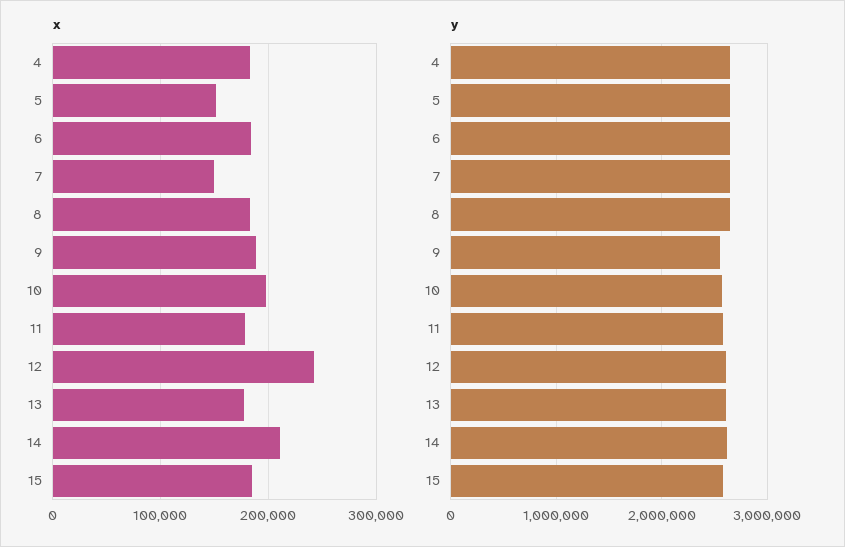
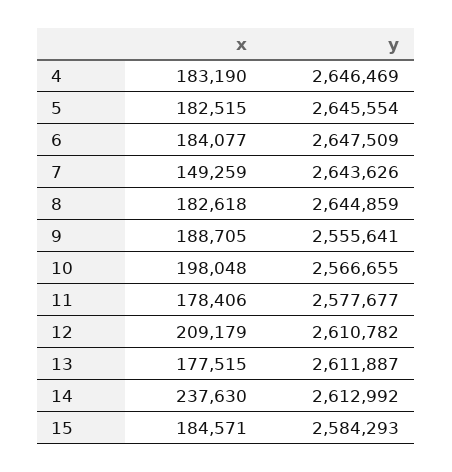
  {
    "x": {
      "4": 183190,
-     "5": 150000,
+     "5": 182515,
      "6": 184077,
      "7": 149259,
      "8": 182618,
      "9": 188705,
      "10": 198048,
      "11": 178406,
-     "12": 240000,
+     "12": 209179,
      "13": 177515,
-     "14": 210000,
+     "14": 237630,
      "15": 184571
    },
    "y": {
      "4": 2646469,
      "5": 2645554,
      "6": 2647509,
      "7": 2643626,
      "8": 2644859,
      "9": 2555641,
      "10": 2566655,
      "11": 2577677,
      "12": 2610782,
      "13": 2611887,
      "14": 2612992,
      "15": 2584293
    }
  }

